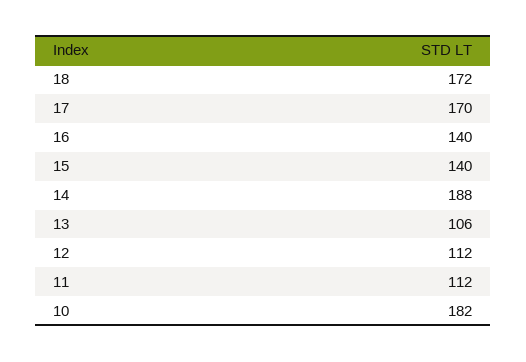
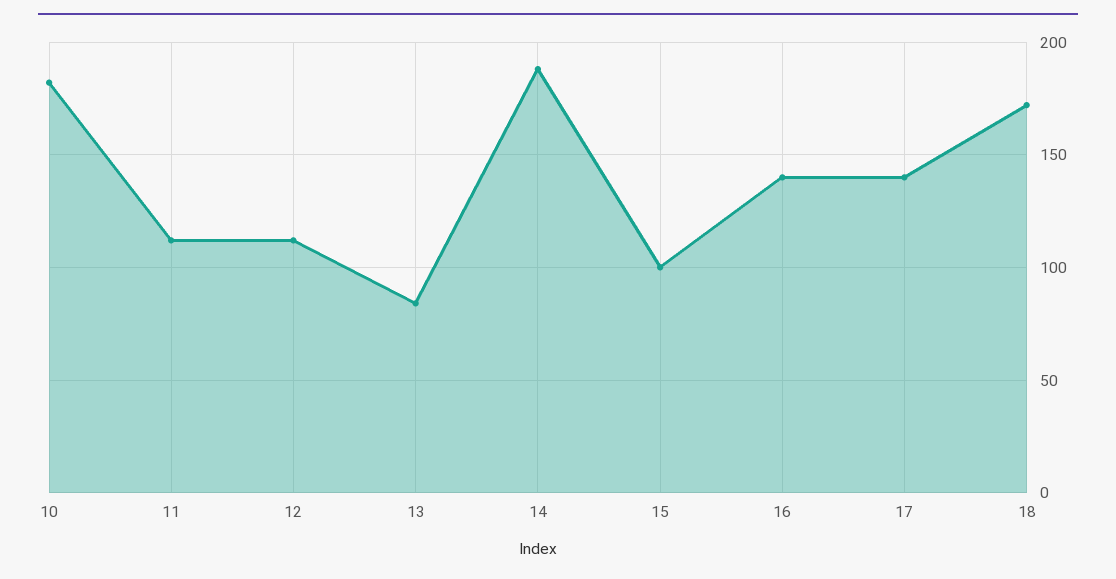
  {
    "18": 172,
-   "17": 170,
+   "17": 140,
    "16": 140,
-   "15": 140,
+   "15": 100,
    "14": 188,
-   "13": 106,
+   "13": 85,
    "12": 112,
    "11": 112,
    "10": 182
  }

